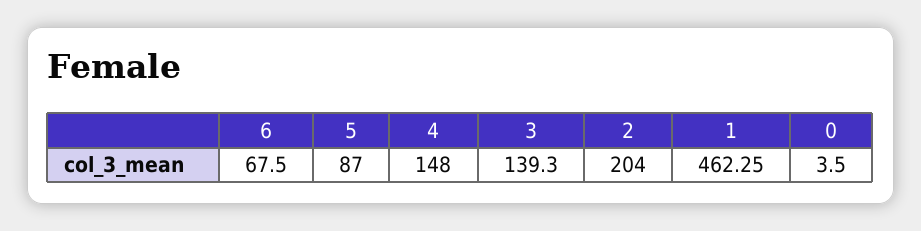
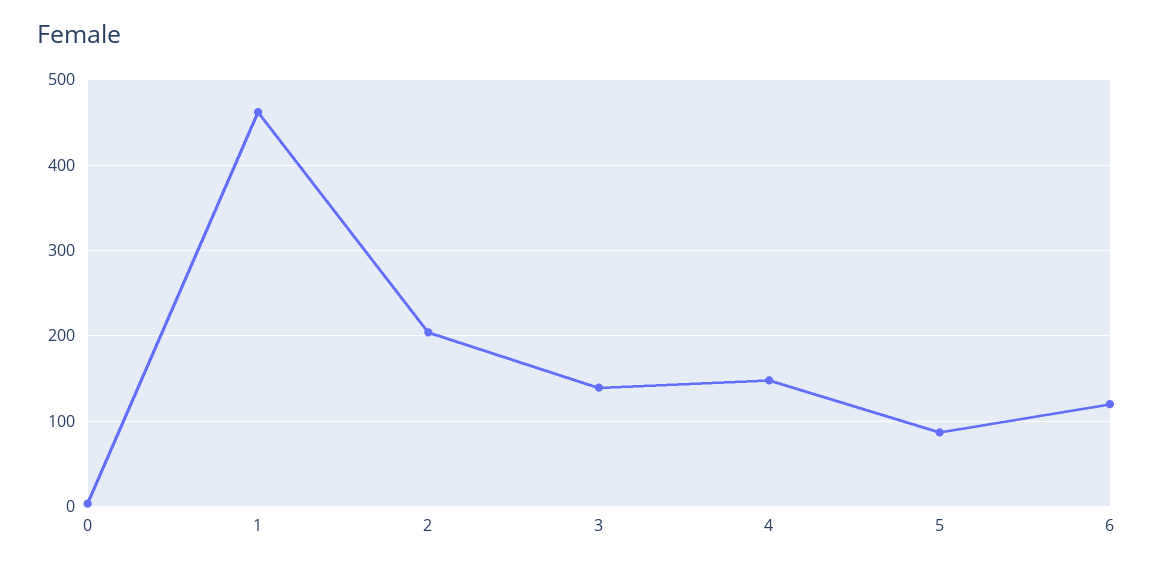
  {
-   "6": 67.5,
+   "6": 120,
    "5": 87,
    "4": 148,
    "3": 139.3,
    "2": 204,
    "1": 462.25,
    "0": 3.5
  }

